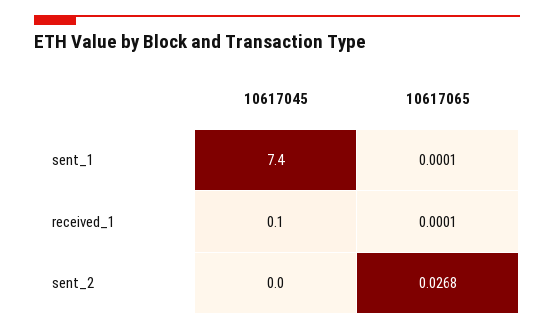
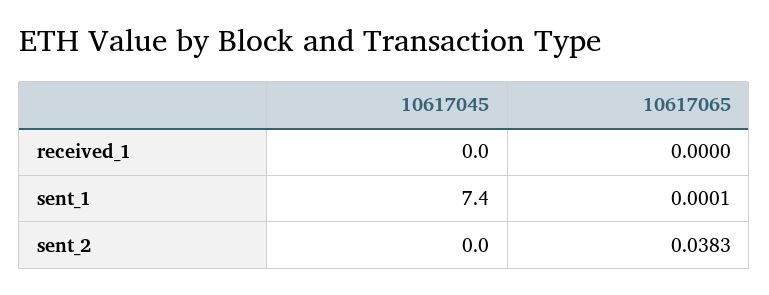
  {
    "10617045": {
      "sent_1": 7.4,
-     "received_1": 0.1,
+     "received_1": 0,
      "sent_2": 0
    },
    "10617065": {
      "sent_1": 0.0001,
-     "received_1": 0.0001,
+     "received_1": 0,
-     "sent_2": 0.0268
+     "sent_2": 0.0383
    }
  }

